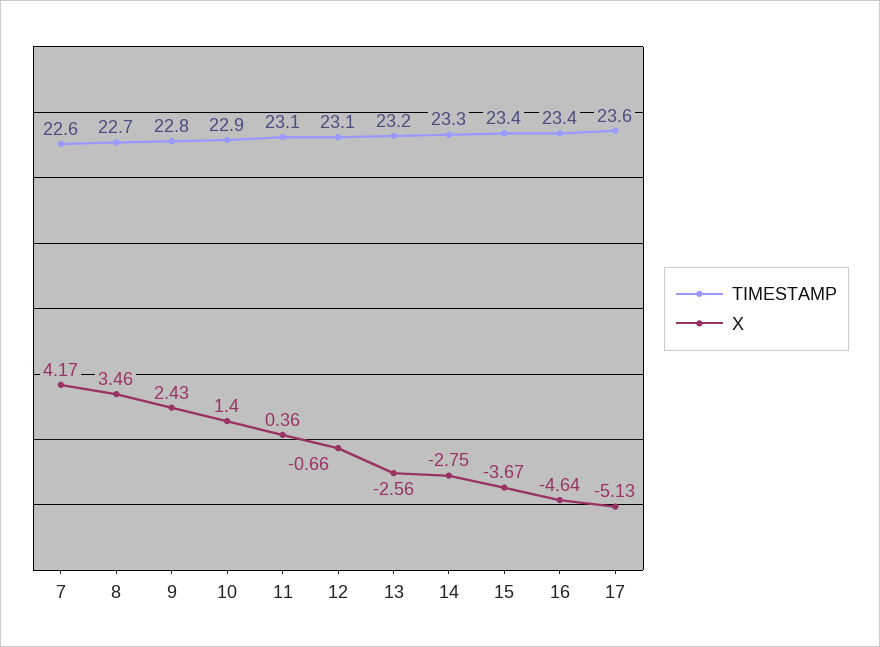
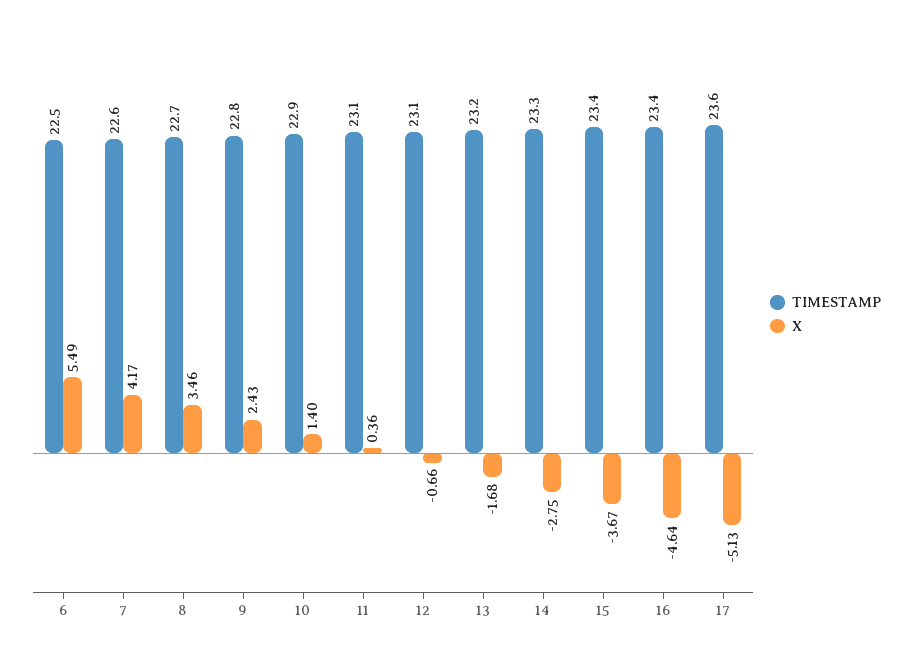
  {
    "TIMESTAMP": {
      "7": 22.6,
      "8": 22.7,
      "9": 22.8,
      "10": 22.9,
      "11": 23.1,
      "12": 23.1,
      "13": 23.2,
      "14": 23.3,
      "15": 23.4,
      "16": 23.4,
-     "17": 23.6
+     "17": 23.6,
+     "6": 22.5
    },
    "X": {
      "7": 4.17,
      "8": 3.46,
      "9": 2.43,
      "10": 1.4,
      "11": 0.36,
      "12": -0.66,
-     "13": -2.56,
+     "13": -1.68,
      "14": -2.75,
      "15": -3.67,
      "16": -4.64,
-     "17": -5.13
+     "17": -5.13,
+     "6": 5.49
    }
  }

